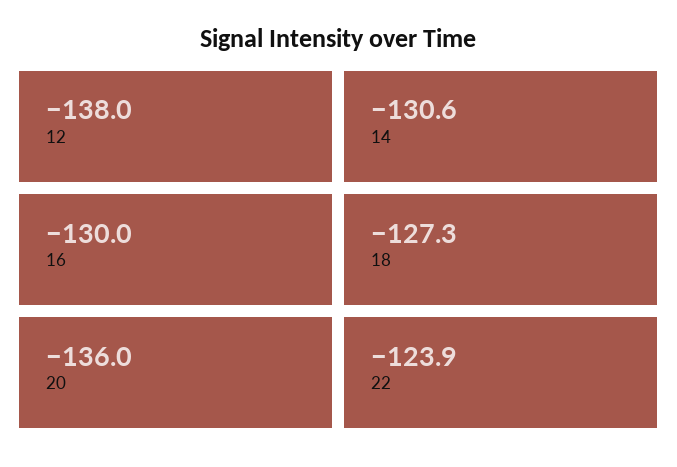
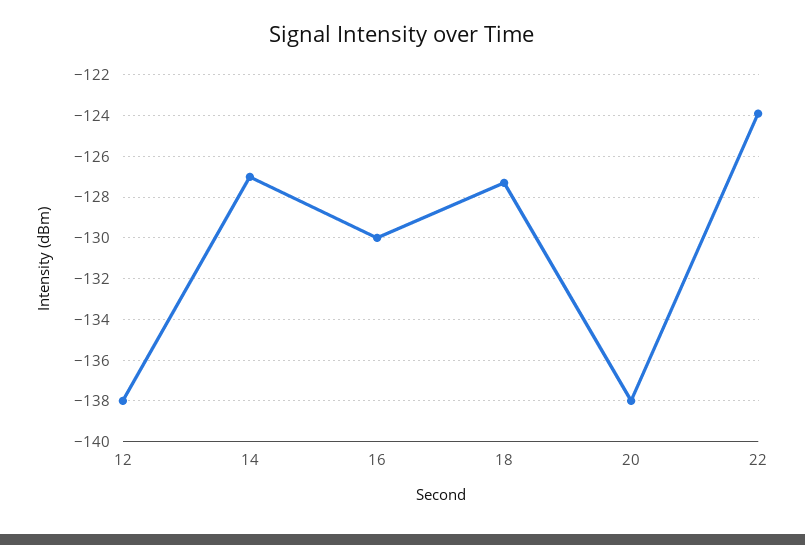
  {
    "12": -138,
-   "14": -130.6,
+   "14": -127,
    "16": -130,
    "18": -127.3,
-   "20": -136,
+   "20": -138,
    "22": -123.9
  }

